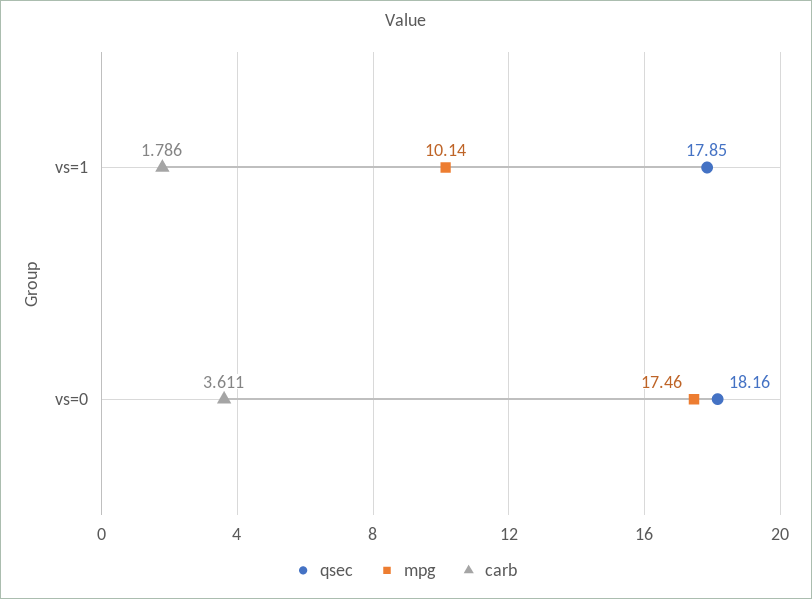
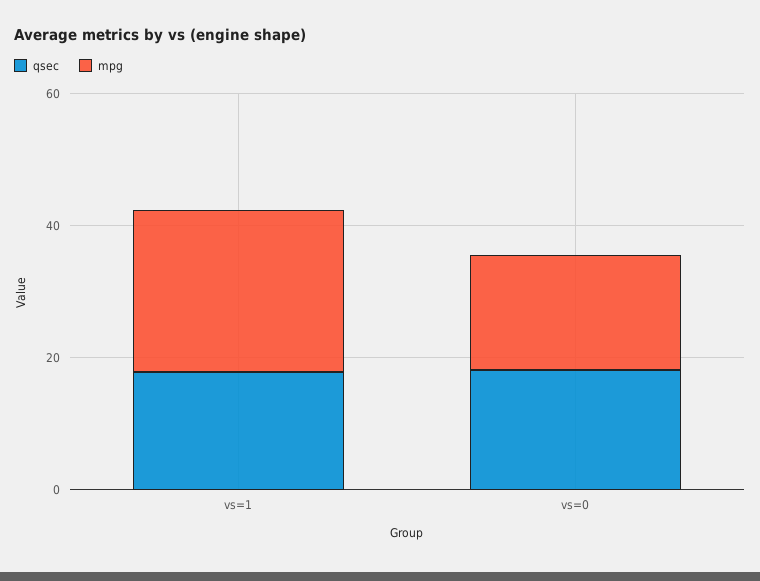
  {
    "qsec": {
      "vs=1": 17.85,
      "vs=0": 18.16
    },
    "mpg": {
-     "vs=1": 10.14,
+     "vs=1": 25,
      "vs=0": 17.46
-   },
+   }
-   "carb": {
-     "vs=1": 1.786,
-     "vs=0": 3.611
-   }
  }

